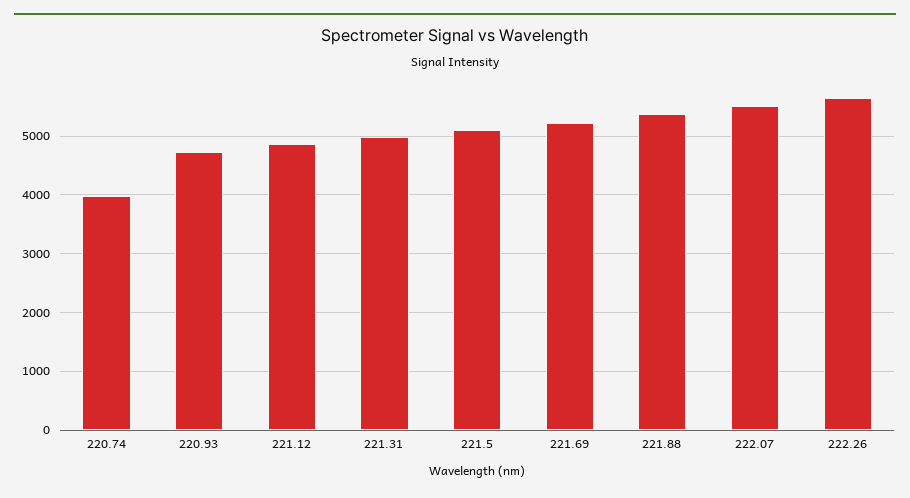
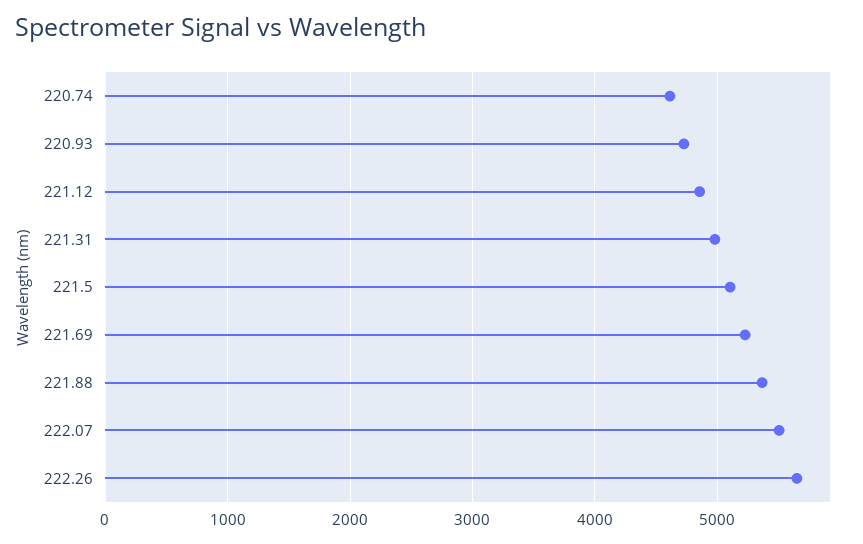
  {
-   "220.74": 4000,
+   "220.74": 4600,
    "220.93": 4700,
    "221.12": 4900,
    "221.31": 5000,
    "221.5": 5100,
    "221.69": 5200,
    "221.88": 5400,
    "222.07": 5500,
    "222.26": 5700
  }

